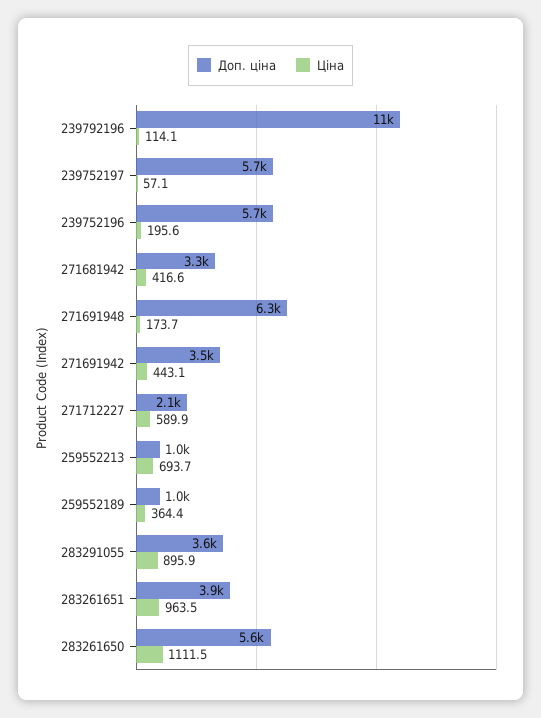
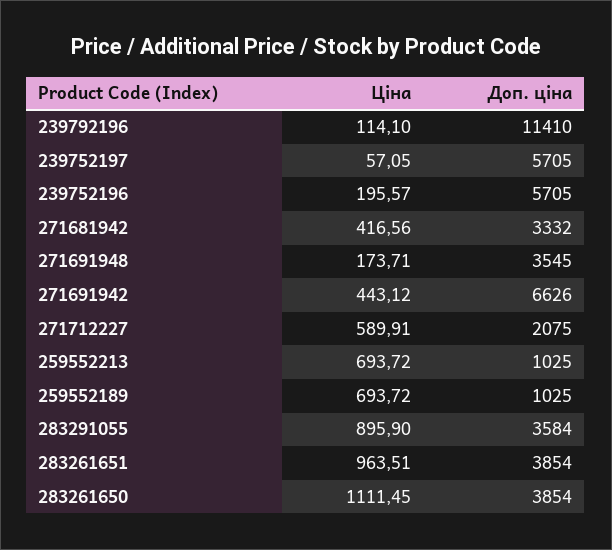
  {
    "Доп. ціна": {
      "239792196": 11410,
      "239752197": 5705,
      "239752196": 5705,
      "271681942": 3332,
-     "271691948": 6300,
+     "271691948": 3545,
-     "271691942": 3500,
+     "271691942": 6626,
      "271712227": 2075,
      "259552213": 1025,
      "259552189": 1025,
      "283291055": 3584,
      "283261651": 3854,
-     "283261650": 5600
+     "283261650": 3854
    },
    "Ціна": {
      "239792196": 114.1,
      "239752197": 57.05,
      "239752196": 195.57,
      "271681942": 416.56,
      "271691948": 173.71,
      "271691942": 443.12,
      "271712227": 589.91,
      "259552213": 693.72,
-     "259552189": 364.4,
+     "259552189": 693.72,
      "283291055": 895.9,
      "283261651": 963.51,
      "283261650": 1111.45
    }
  }

